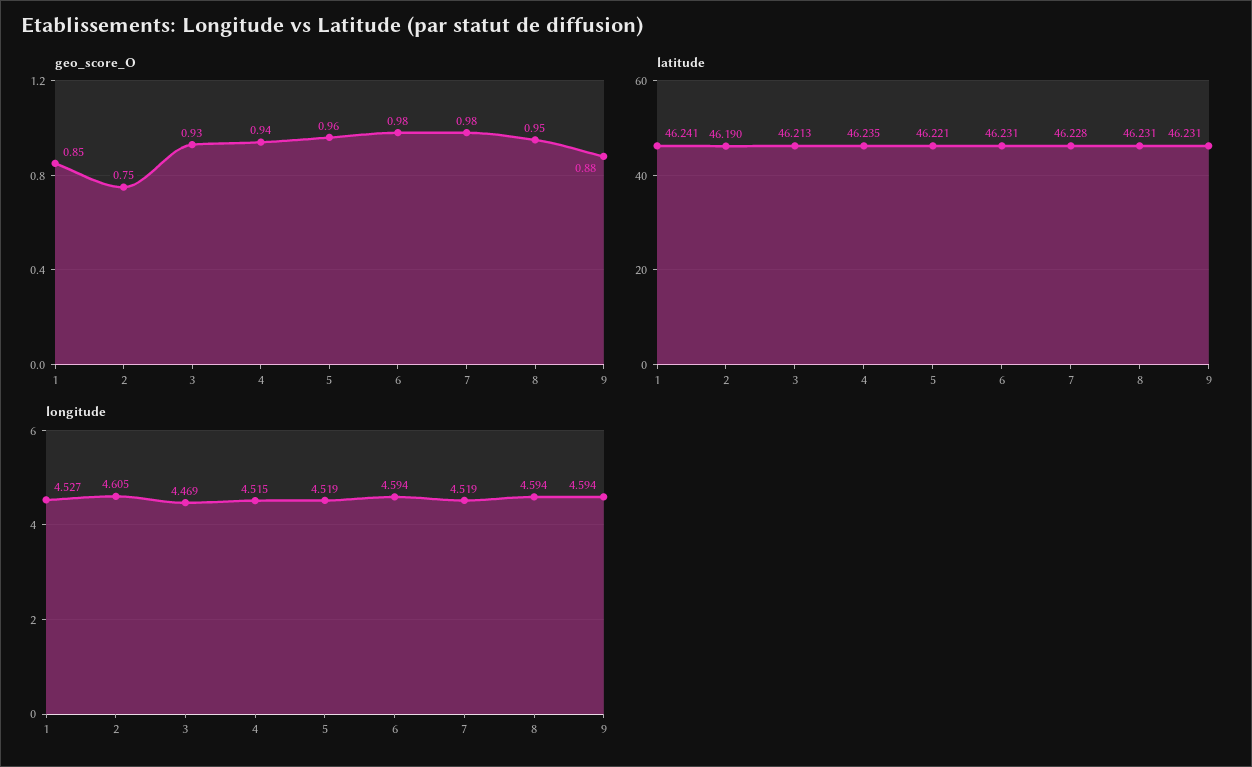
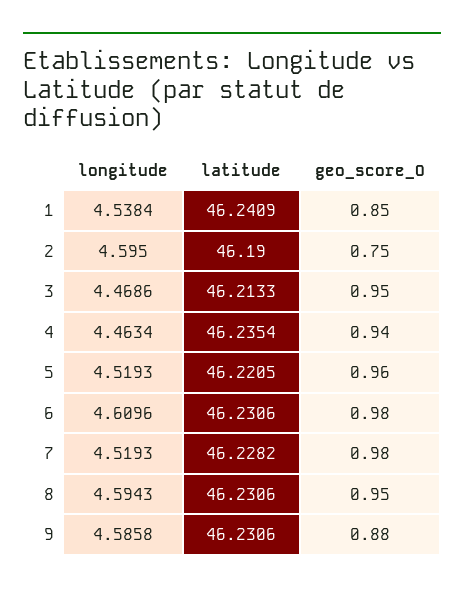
  {
    "geo_score_O": {
      "1": 0.85,
      "2": 0.75,
-     "3": 0.93,
+     "3": 0.95,
      "4": 0.94,
      "5": 0.96,
      "6": 0.98,
      "7": 0.98,
      "8": 0.95,
      "9": 0.88
    },
    "latitude": {
      "1": 46.2409,
      "2": 46.19,
      "3": 46.2133,
      "4": 46.2354,
      "5": 46.2205,
      "6": 46.2306,
      "7": 46.2282,
      "8": 46.2306,
      "9": 46.2306
    },
    "longitude": {
-     "1": 4.527,
+     "1": 4.5384,
-     "2": 4.605,
+     "2": 4.595,
      "3": 4.4686,
-     "4": 4.515,
+     "4": 4.4634,
      "5": 4.5193,
-     "6": 4.594,
+     "6": 4.6096,
      "7": 4.5193,
      "8": 4.5943,
-     "9": 4.594
+     "9": 4.5858
    }
  }

